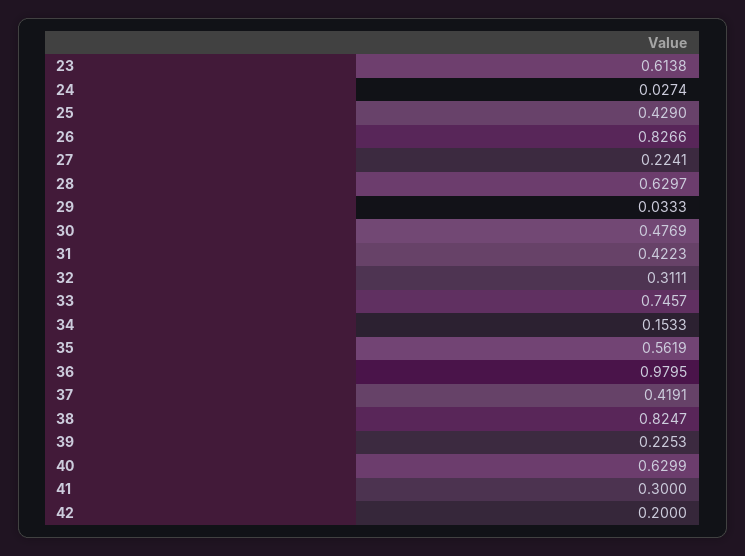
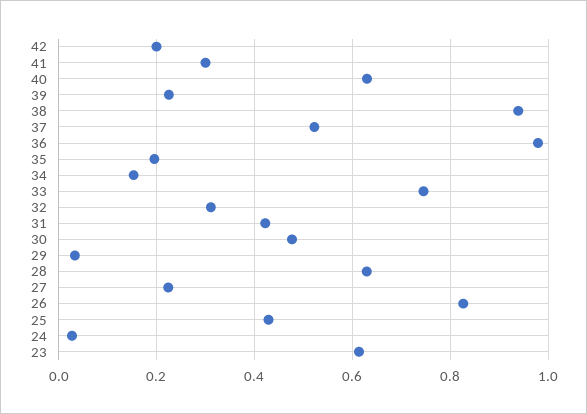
  {
    "23": 0.6138,
    "24": 0.0274,
    "25": 0.429,
    "26": 0.8266,
    "27": 0.2241,
    "28": 0.6297,
    "29": 0.0333,
    "30": 0.4769,
    "31": 0.4223,
    "32": 0.3111,
    "33": 0.7457,
    "34": 0.1533,
-   "35": 0.5619,
+   "35": 0.2,
    "36": 0.9795,
-   "37": 0.4191,
+   "37": 0.52,
-   "38": 0.8247,
+   "38": 0.94,
    "39": 0.2253,
    "40": 0.6299,
    "41": 0.3,
    "42": 0.2
  }

